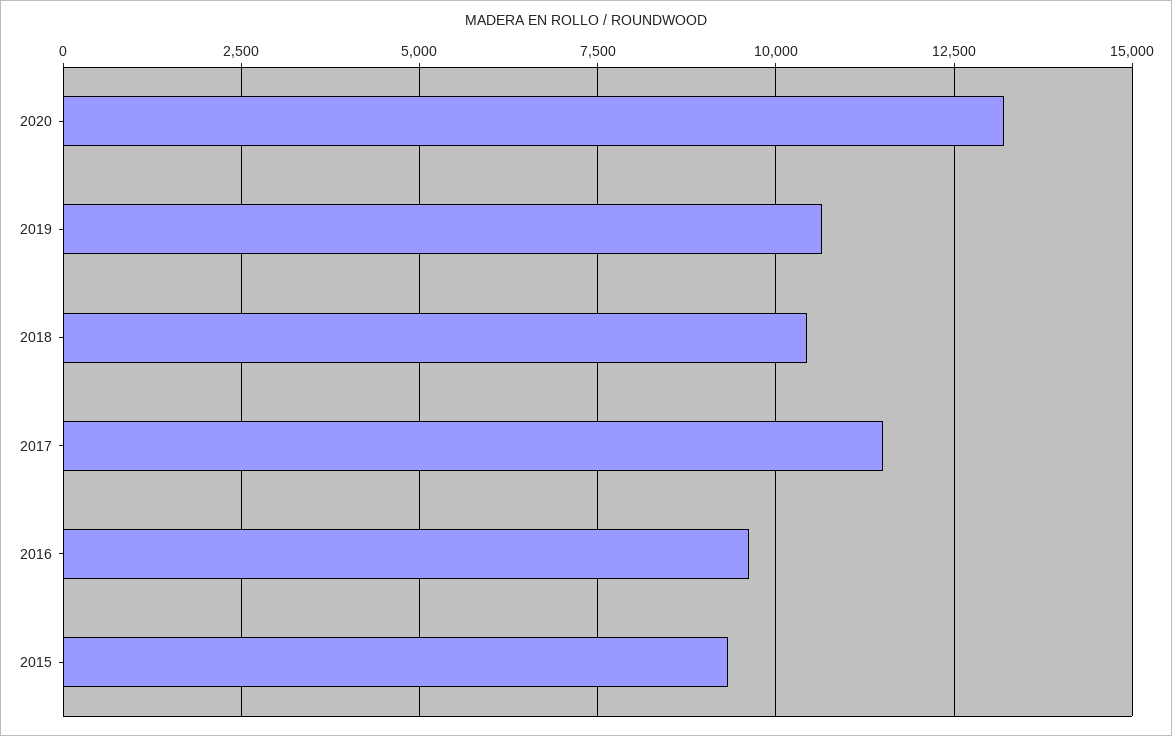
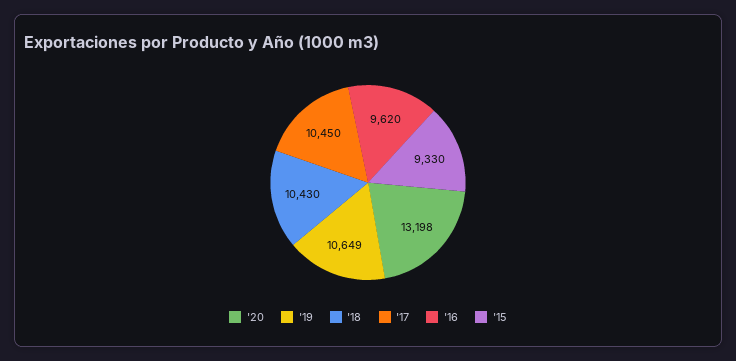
  {
    "2020": 13198,
    "2019": 10649,
    "2018": 10430,
-   "2017": 11500,
+   "2017": 10450,
    "2016": 9620,
    "2015": 9330
  }

